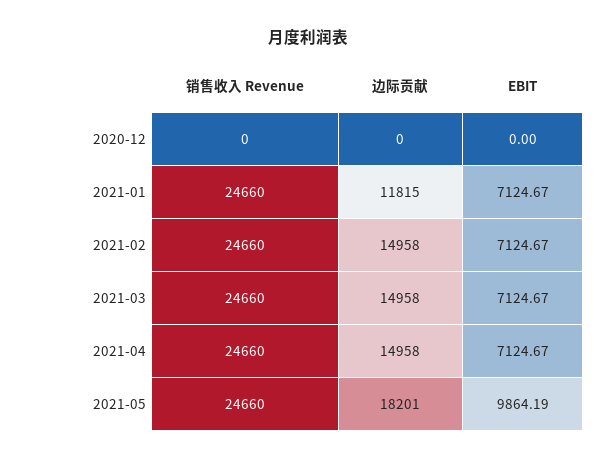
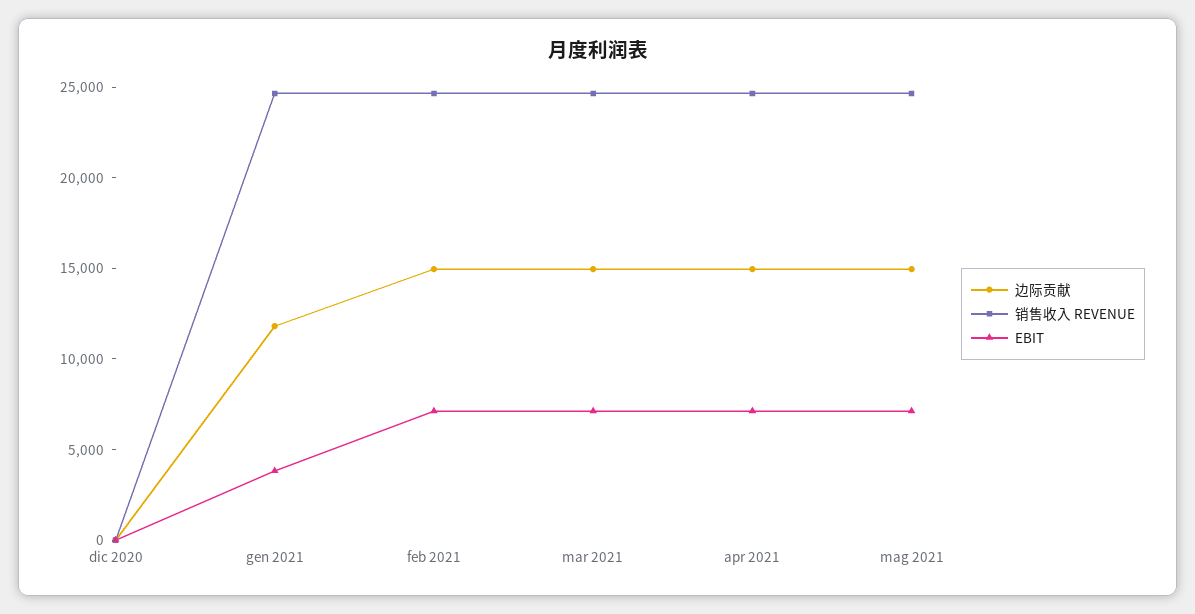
  {
    "销售收入 Revenue": {
      "2020-12": 0,
      "2021-01": 24660,
      "2021-02": 24660,
      "2021-03": 24660,
      "2021-04": 24660,
      "2021-05": 24660
    },
    "边际贡献": {
      "2020-12": 0,
      "2021-01": 11815,
      "2021-02": 14958,
      "2021-03": 14958,
      "2021-04": 14958,
-     "2021-05": 18201
+     "2021-05": 15000
    },
    "EBIT": {
      "2020-12": 0,
-     "2021-01": 7124.67,
+     "2021-01": 4000,
      "2021-02": 7124.67,
      "2021-03": 7124.67,
      "2021-04": 7124.67,
-     "2021-05": 9864.19
+     "2021-05": 7000
    }
  }

